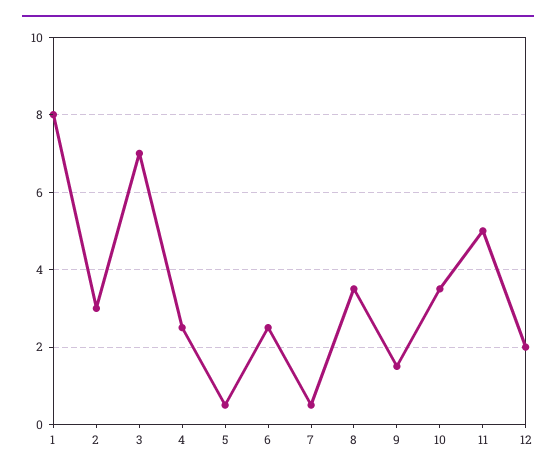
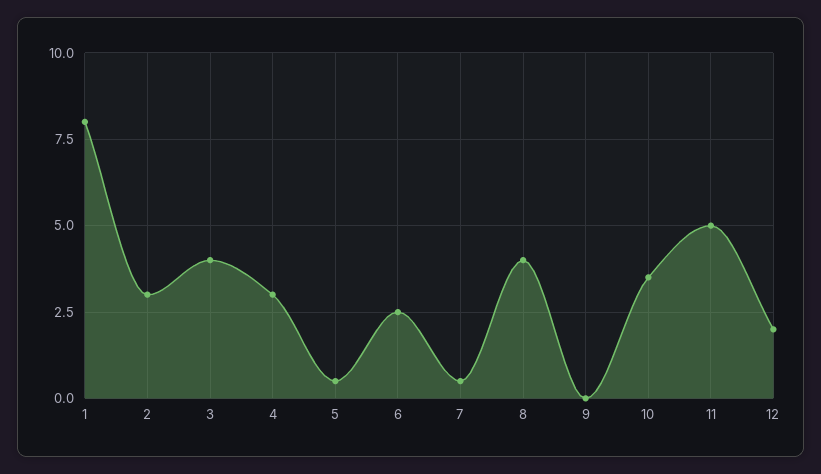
  {
    "1": 8,
    "2": 3,
-   "3": 7,
+   "3": 4,
-   "4": 2.5,
+   "4": 3,
    "5": 0.5,
    "6": 2.5,
    "7": 0.5,
-   "8": 3.5,
+   "8": 4,
-   "9": 1.5,
+   "9": 0,
    "10": 3.5,
    "11": 5,
    "12": 2
  }

